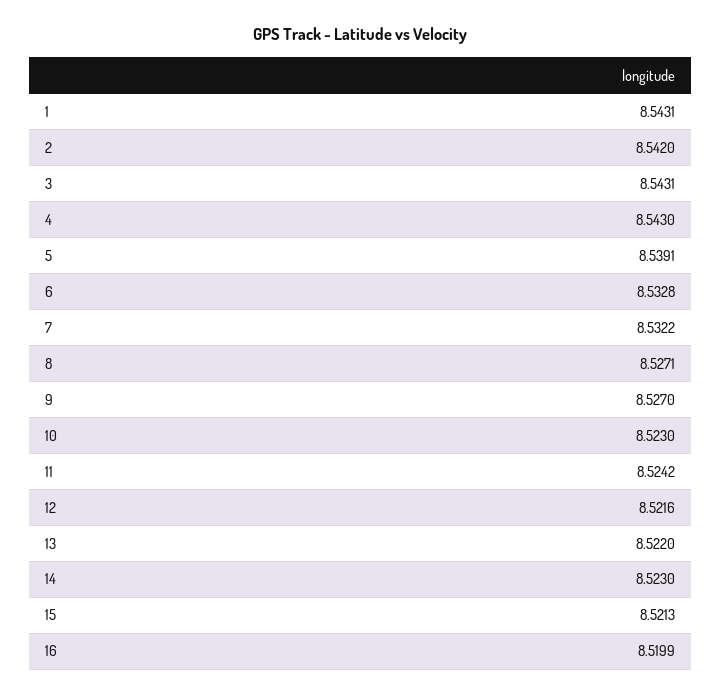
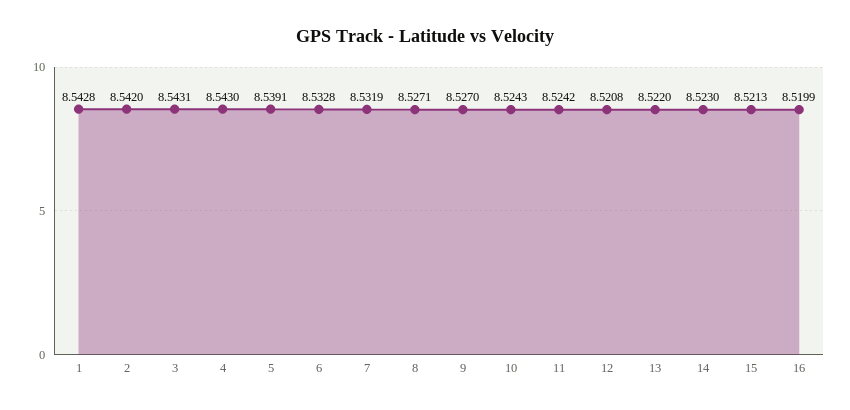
  {
-   "1": 8.5431,
+   "1": 8.5428,
    "2": 8.542,
    "3": 8.5431,
    "4": 8.543,
    "5": 8.5391,
    "6": 8.5328,
-   "7": 8.5322,
+   "7": 8.5319,
    "8": 8.5271,
    "9": 8.527,
-   "10": 8.523,
+   "10": 8.5243,
    "11": 8.5242,
-   "12": 8.5216,
+   "12": 8.5208,
    "13": 8.522,
    "14": 8.523,
    "15": 8.5213,
    "16": 8.5199
  }

